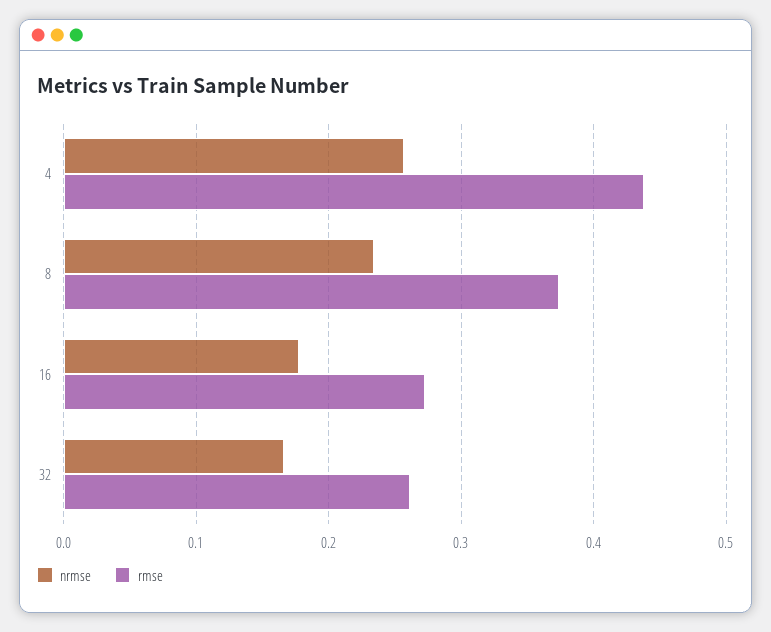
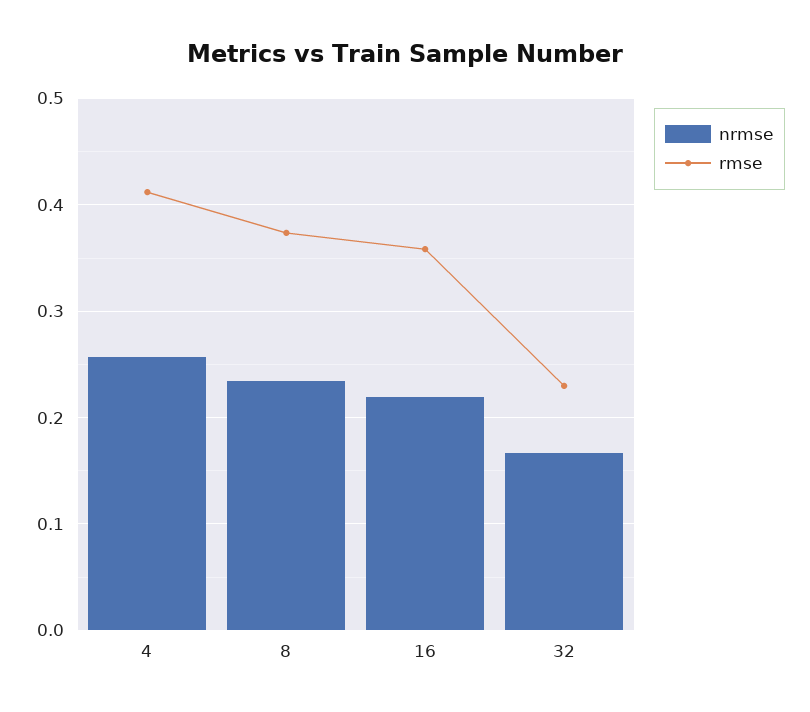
  {
    "nrmse": {
      "4": 0.26,
      "8": 0.23,
-     "16": 0.18,
+     "16": 0.22,
      "32": 0.17
    },
    "rmse": {
-     "4": 0.44,
+     "4": 0.41,
      "8": 0.37,
-     "16": 0.27,
+     "16": 0.36,
-     "32": 0.26
+     "32": 0.23
    }
  }

